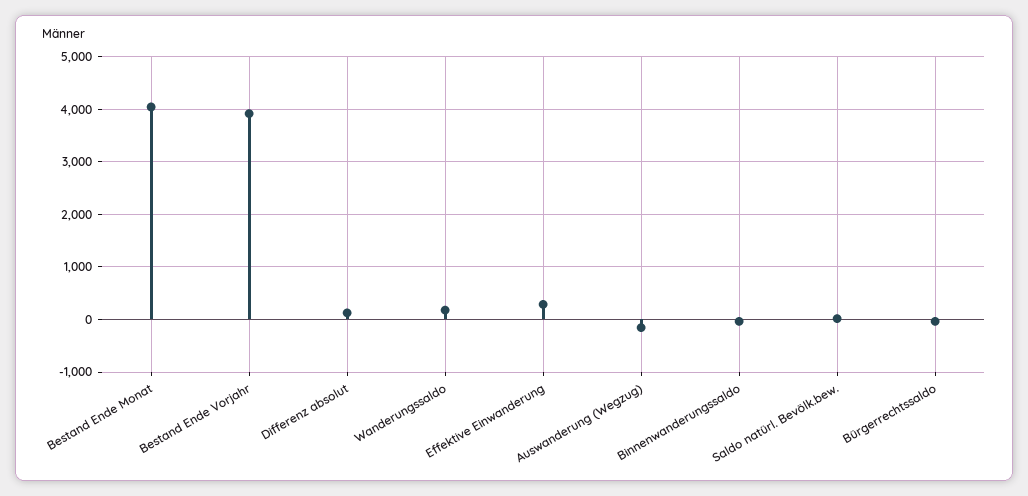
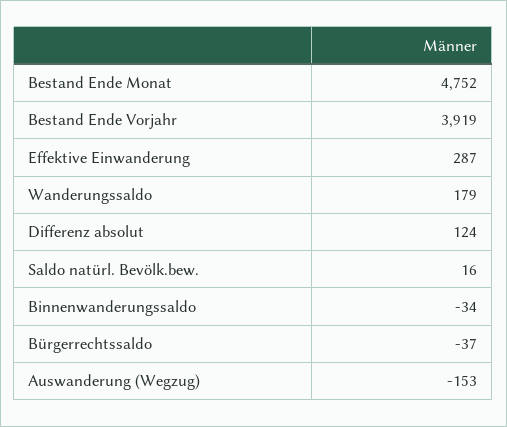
  {
-   "Bestand Ende Monat": 4000,
+   "Bestand Ende Monat": 4752,
    "Bestand Ende Vorjahr": 3919,
    "Differenz absolut": 124,
    "Wanderungssaldo": 179,
    "Effektive Einwanderung": 287,
    "Auswanderung (Wegzug)": -153,
    "Binnenwanderungssaldo": -34,
    "Saldo natürl. Bevölk.bew.": 16,
    "Bürgerrechtssaldo": -37
  }

